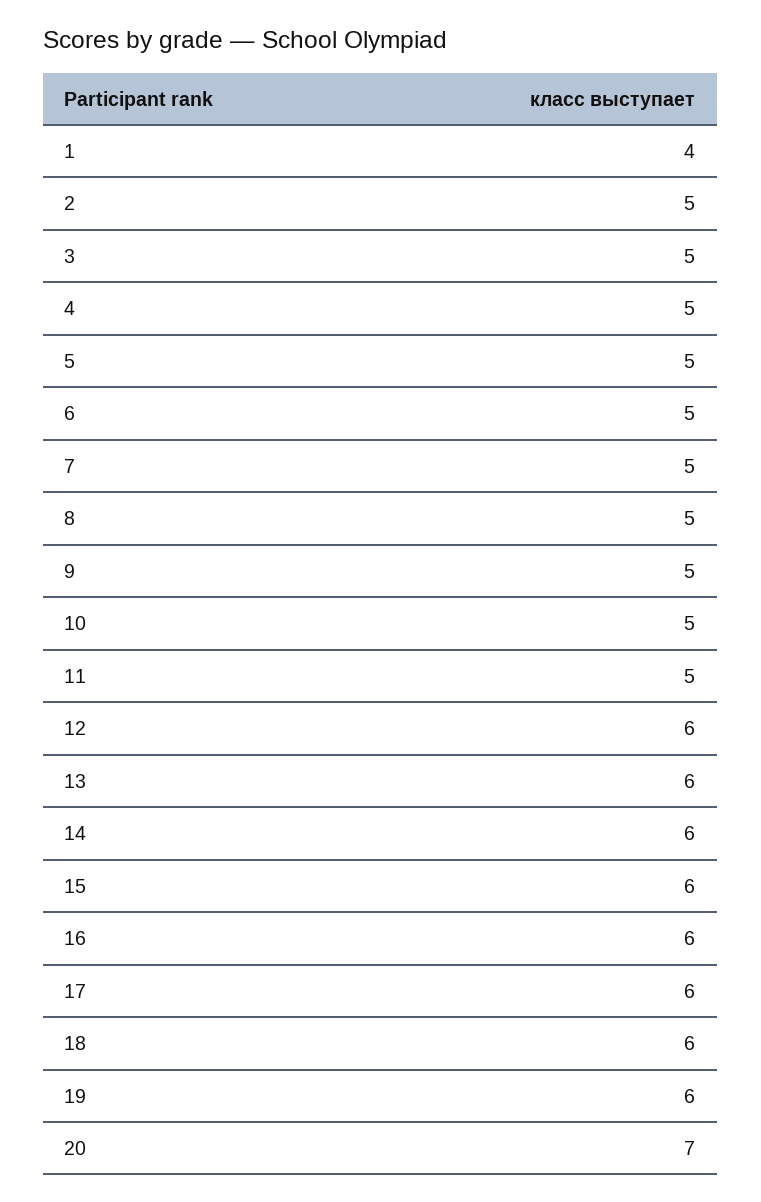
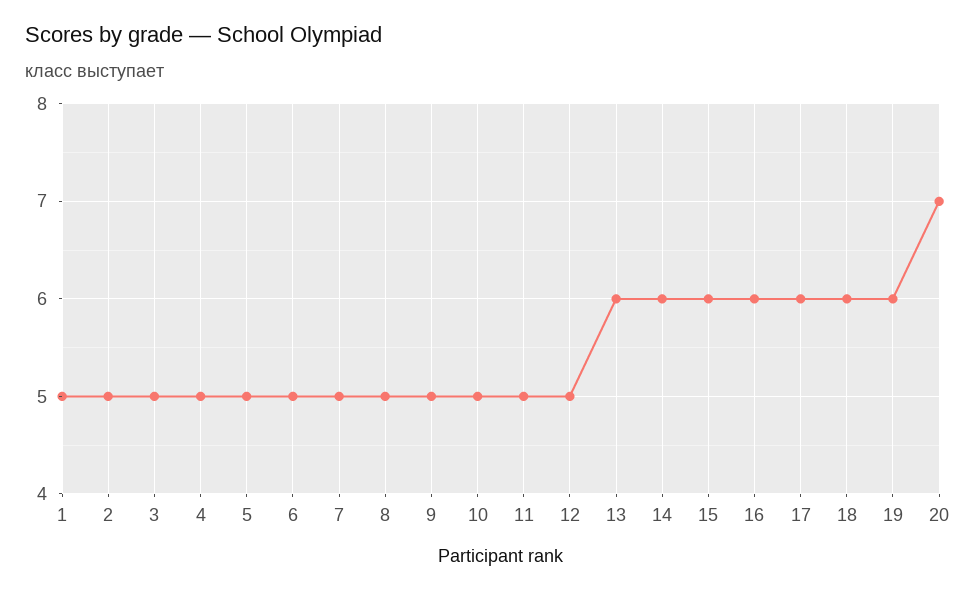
  {
-   "1": 4,
+   "1": 5,
    "2": 5,
    "3": 5,
    "4": 5,
    "5": 5,
    "6": 5,
    "7": 5,
    "8": 5,
    "9": 5,
    "10": 5,
    "11": 5,
-   "12": 6,
+   "12": 5,
    "13": 6,
    "14": 6,
    "15": 6,
    "16": 6,
    "17": 6,
    "18": 6,
    "19": 6,
    "20": 7
  }

